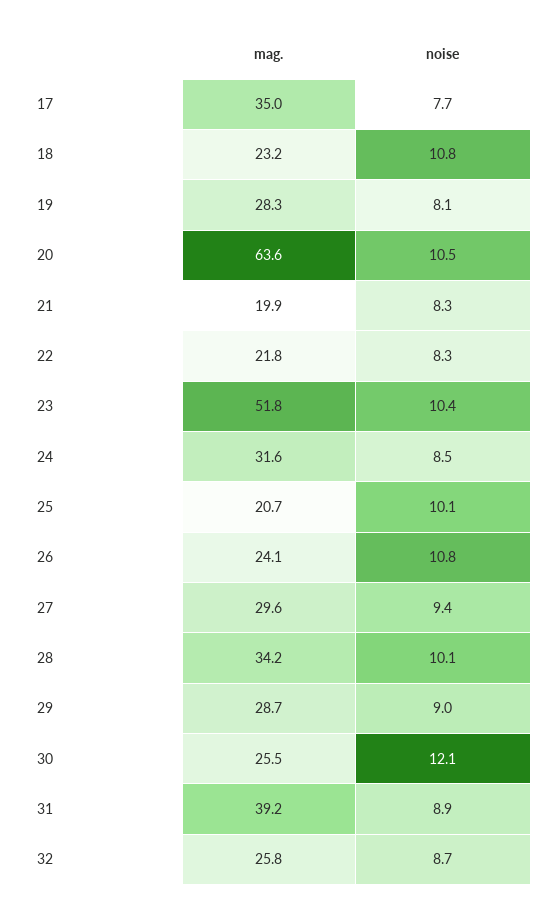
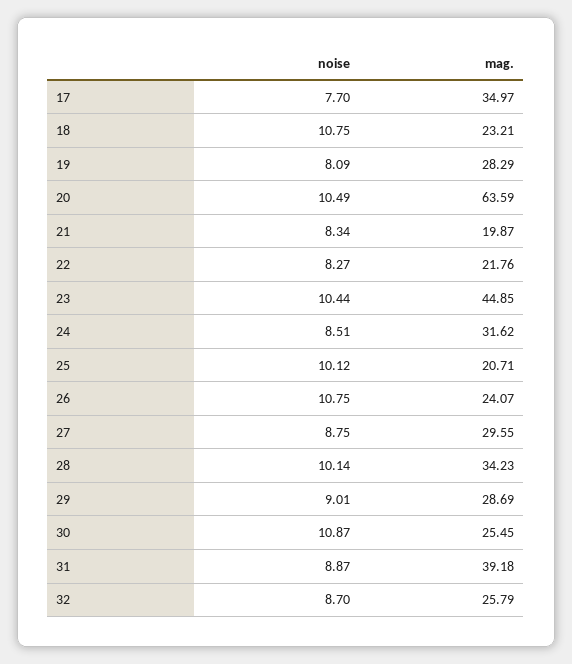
  {
    "mag.": {
      "17": 34.97,
      "18": 23.21,
      "19": 28.29,
      "20": 63.59,
      "21": 19.87,
      "22": 21.76,
-     "23": 51.8,
+     "23": 44.85,
      "24": 31.62,
      "25": 20.71,
      "26": 24.07,
      "27": 29.55,
      "28": 34.23,
      "29": 28.69,
      "30": 25.45,
      "31": 39.18,
      "32": 25.79
    },
    "noise": {
      "17": 7.7,
      "18": 10.75,
      "19": 8.09,
      "20": 10.49,
      "21": 8.34,
      "22": 8.27,
      "23": 10.44,
      "24": 8.51,
      "25": 10.12,
      "26": 10.75,
-     "27": 9.4,
+     "27": 8.75,
      "28": 10.14,
      "29": 9.01,
-     "30": 12.1,
+     "30": 10.87,
      "31": 8.87,
      "32": 8.7
    }
  }

